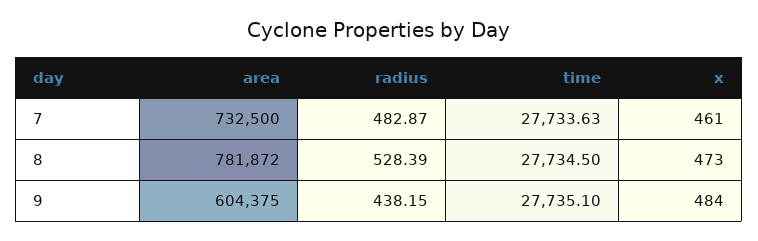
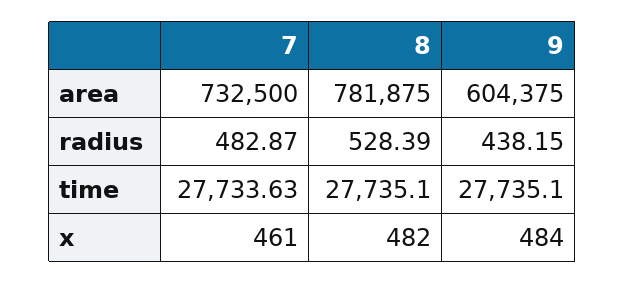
  {
    "area": {
      "7": 732500,
-     "8": 781872,
+     "8": 781875,
      "9": 604375
    },
    "radius": {
      "7": 482.87,
      "8": 528.39,
      "9": 438.15
    },
    "time": {
      "7": 27733.63,
-     "8": 27734.5,
+     "8": 27735.1,
      "9": 27735.1
    },
    "x": {
      "7": 461,
-     "8": 473,
+     "8": 482,
      "9": 484
    }
  }

